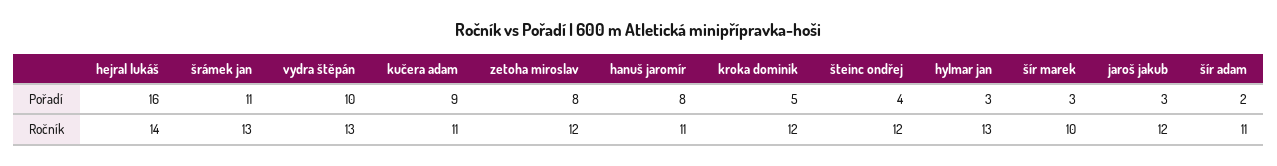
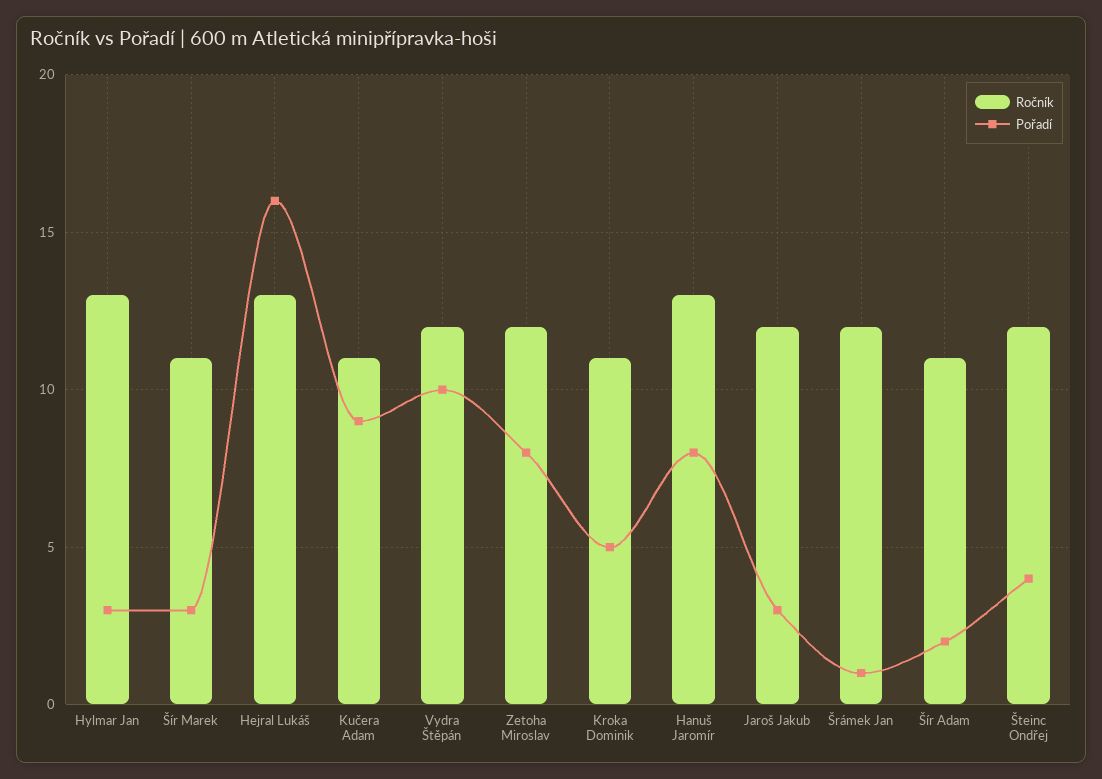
  {
    "Pořadí": {
      "hejral lukáš": 16,
-     "šrámek jan": 11,
+     "šrámek jan": 1,
      "vydra štěpán": 10,
      "kučera adam": 9,
      "zetoha miroslav": 8,
      "hanuš jaromír": 8,
      "kroka dominik": 5,
      "šteinc ondřej": 4,
      "hylmar jan": 3,
      "šír marek": 3,
      "jaroš jakub": 3,
      "šír adam": 2
    },
    "Ročník": {
-     "hejral lukáš": 14,
+     "hejral lukáš": 13,
-     "šrámek jan": 13,
+     "šrámek jan": 12,
-     "vydra štěpán": 13,
+     "vydra štěpán": 12,
      "kučera adam": 11,
      "zetoha miroslav": 12,
-     "hanuš jaromír": 11,
+     "hanuš jaromír": 13,
-     "kroka dominik": 12,
+     "kroka dominik": 11,
      "šteinc ondřej": 12,
      "hylmar jan": 13,
-     "šír marek": 10,
+     "šír marek": 11,
      "jaroš jakub": 12,
      "šír adam": 11
    }
  }

